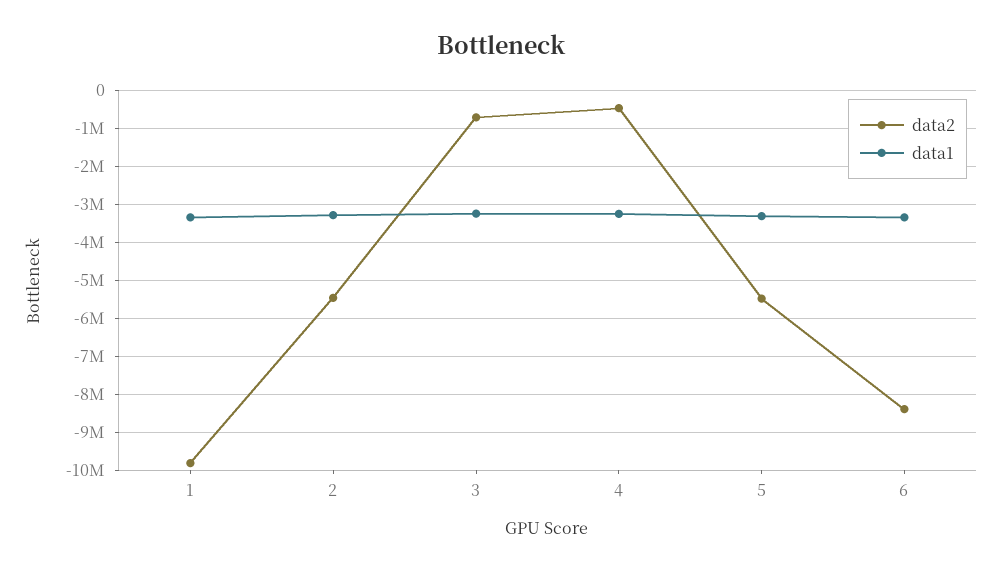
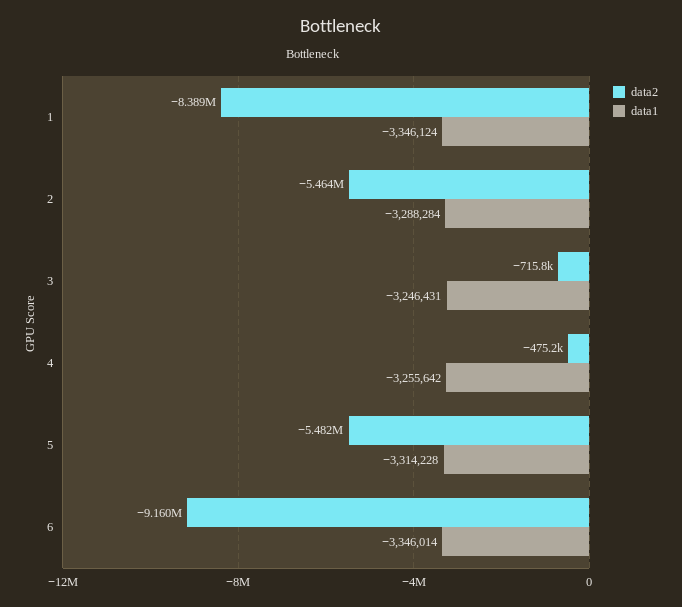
  {
    "data2": {
-     "1": -9800000,
+     "1": -8389000,
      "2": -5464000,
      "3": -715800,
      "4": -475200,
      "5": -5482000,
-     "6": -8400000
+     "6": -9160000
    },
    "data1": {
      "1": -3346124,
      "2": -3288284,
      "3": -3246431,
      "4": -3255642,
      "5": -3314228,
      "6": -3346014
    }
  }

